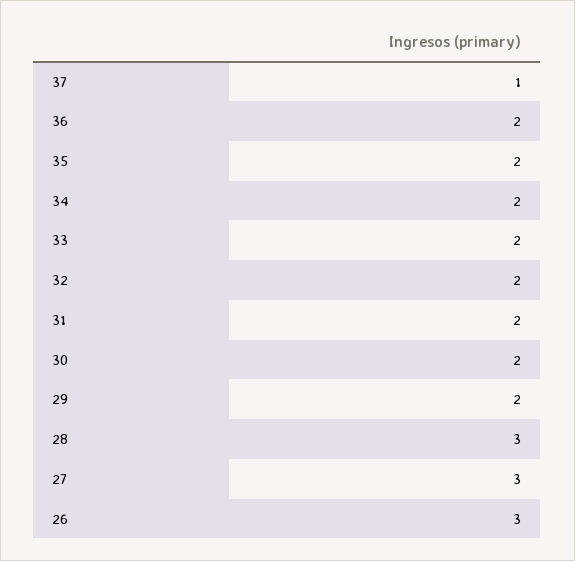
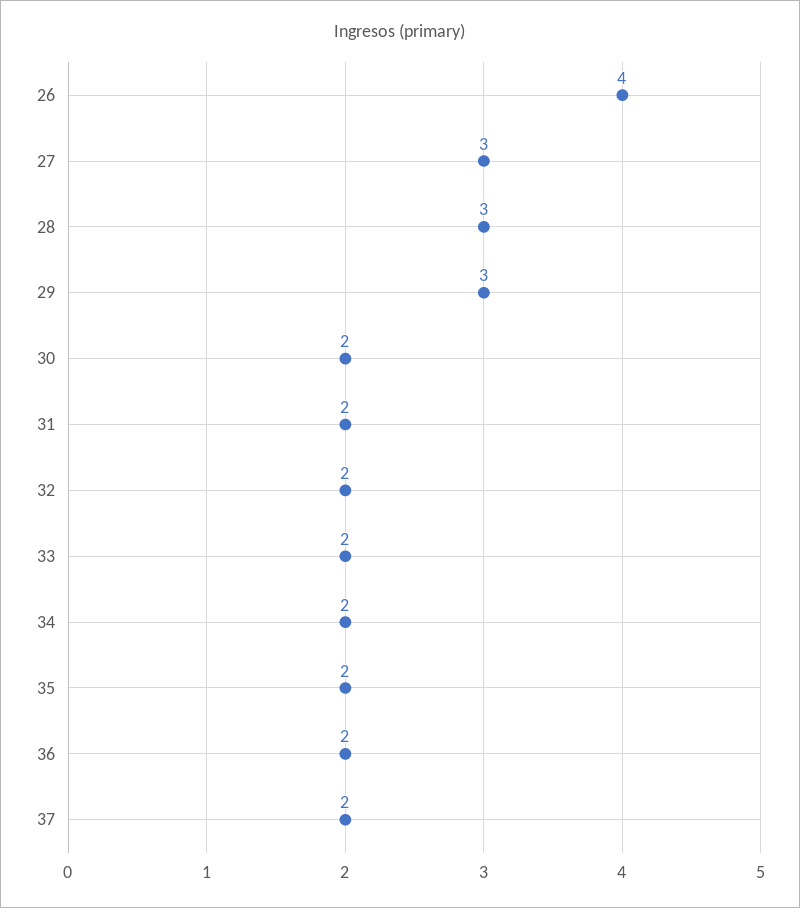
  {
-   "37": 1,
+   "37": 2,
    "36": 2,
    "35": 2,
    "34": 2,
    "33": 2,
    "32": 2,
    "31": 2,
    "30": 2,
-   "29": 2,
+   "29": 3,
    "28": 3,
    "27": 3,
-   "26": 3
+   "26": 4
  }

